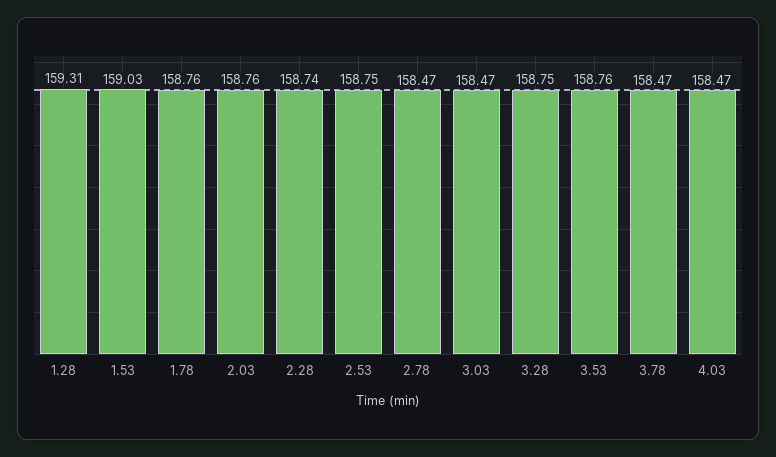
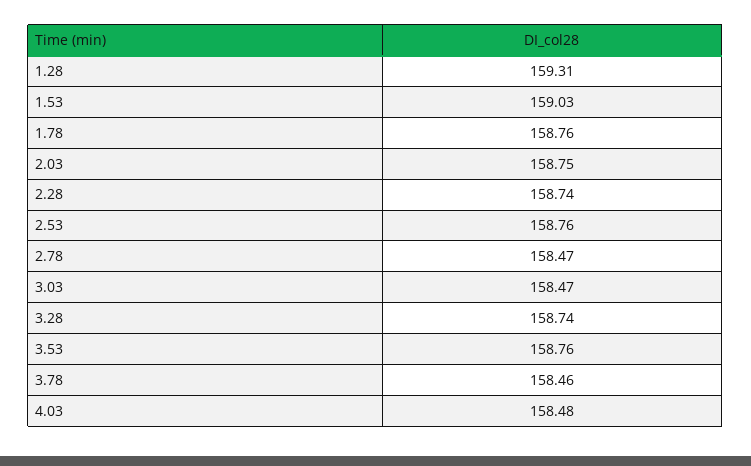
  {
    "1.28": 159.31,
    "1.53": 159.03,
    "1.78": 158.76,
-   "2.03": 158.76,
+   "2.03": 158.75,
    "2.28": 158.74,
-   "2.53": 158.75,
+   "2.53": 158.76,
    "2.78": 158.47,
    "3.03": 158.47,
-   "3.28": 158.75,
+   "3.28": 158.74,
    "3.53": 158.76,
-   "3.78": 158.47,
+   "3.78": 158.46,
-   "4.03": 158.47
+   "4.03": 158.48
  }

